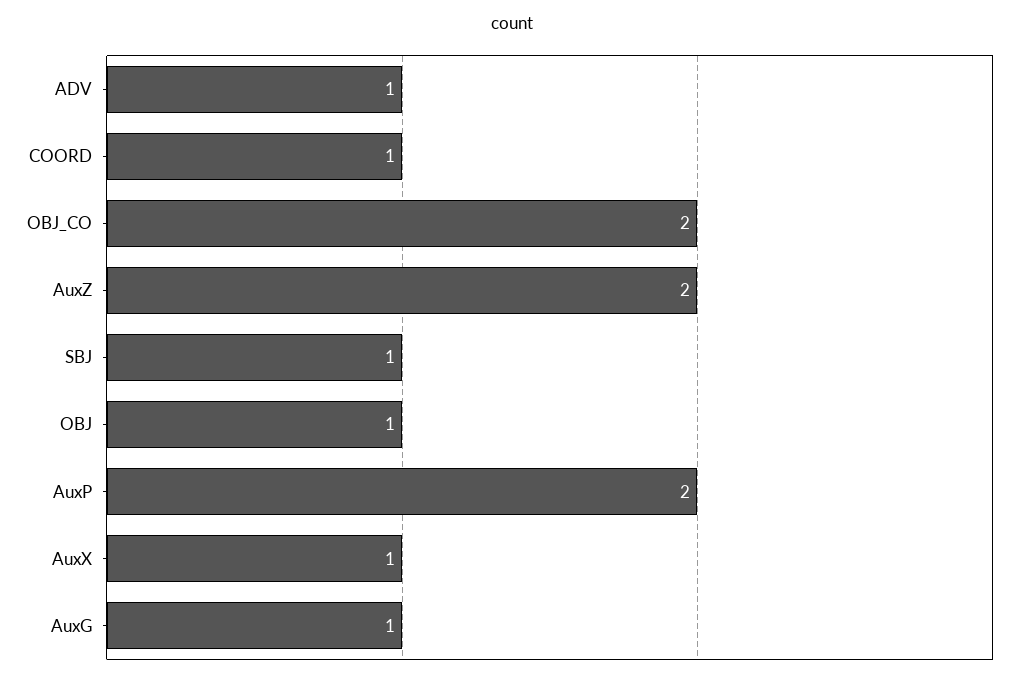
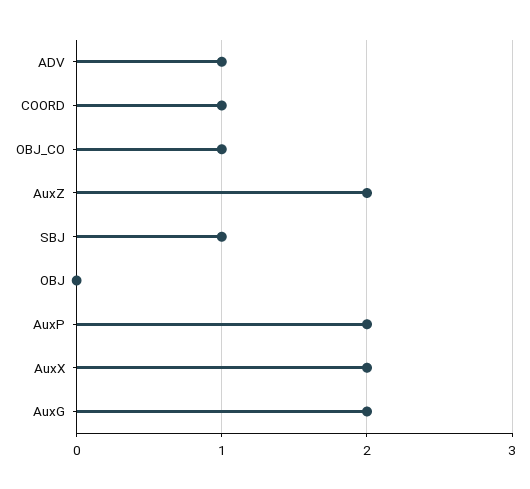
  {
    "ADV": 1,
    "COORD": 1,
-   "OBJ_CO": 2,
+   "OBJ_CO": 1,
    "AuxZ": 2,
    "SBJ": 1,
-   "OBJ": 1,
+   "OBJ": 0,
    "AuxP": 2,
-   "AuxX": 1,
+   "AuxX": 2,
-   "AuxG": 1
+   "AuxG": 2
  }

